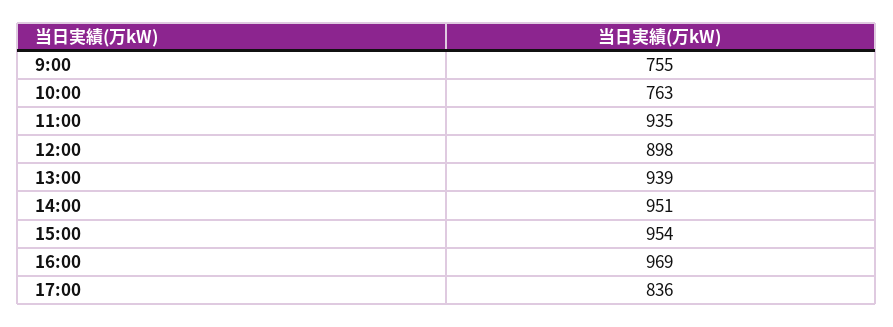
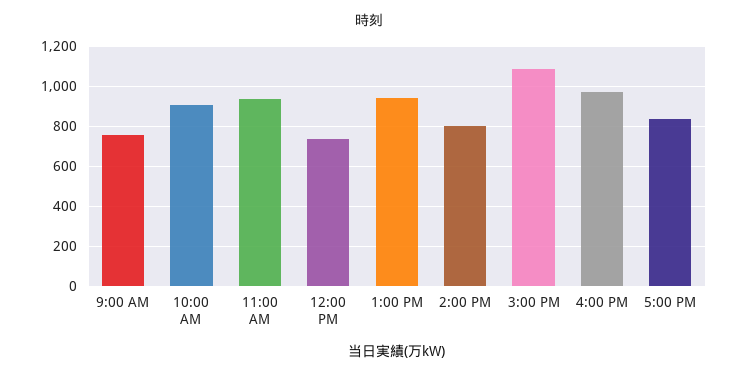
  {
    "9:00": 755,
-   "10:00": 763,
+   "10:00": 900,
    "11:00": 935,
-   "12:00": 898,
+   "12:00": 750,
    "13:00": 939,
-   "14:00": 951,
+   "14:00": 800,
-   "15:00": 954,
+   "15:00": 1100,
    "16:00": 969,
    "17:00": 836
  }

